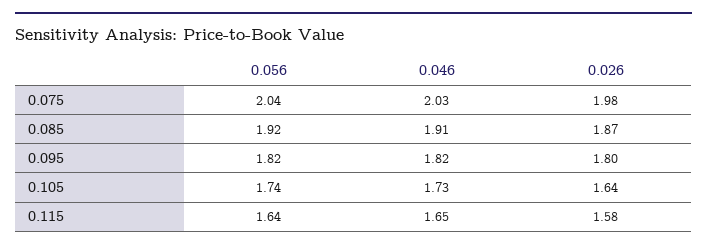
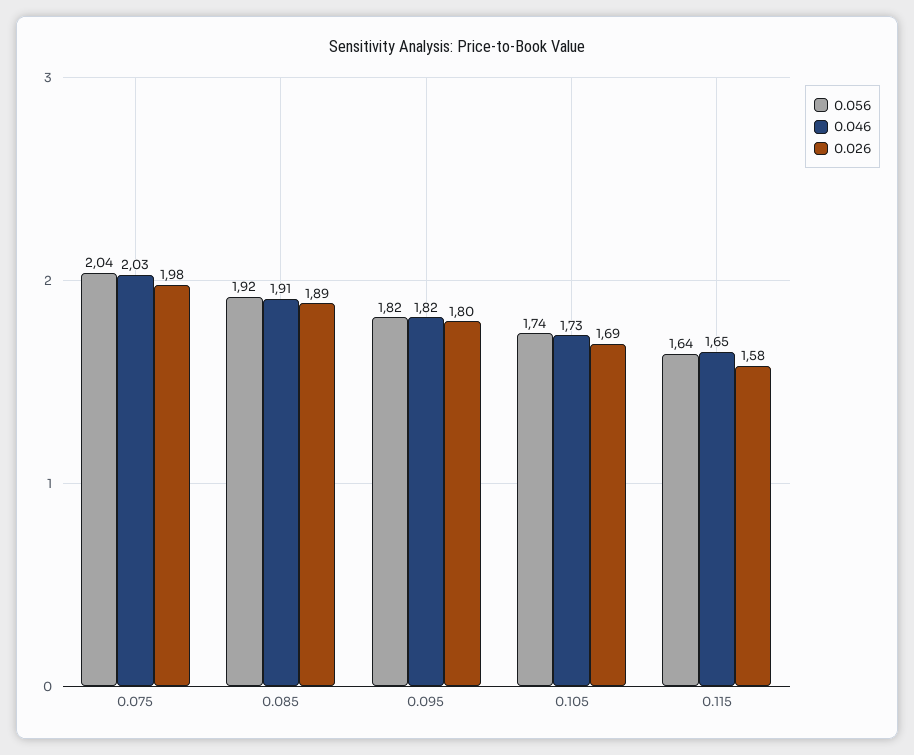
  {
    "0.056": {
      "0.075": 2.04,
      "0.085": 1.92,
      "0.095": 1.82,
      "0.105": 1.74,
      "0.115": 1.64
    },
    "0.046": {
      "0.075": 2.03,
      "0.085": 1.91,
      "0.095": 1.82,
      "0.105": 1.73,
      "0.115": 1.65
    },
    "0.026": {
      "0.075": 1.98,
-     "0.085": 1.87,
+     "0.085": 1.89,
      "0.095": 1.8,
-     "0.105": 1.64,
+     "0.105": 1.69,
      "0.115": 1.58
    }
  }

